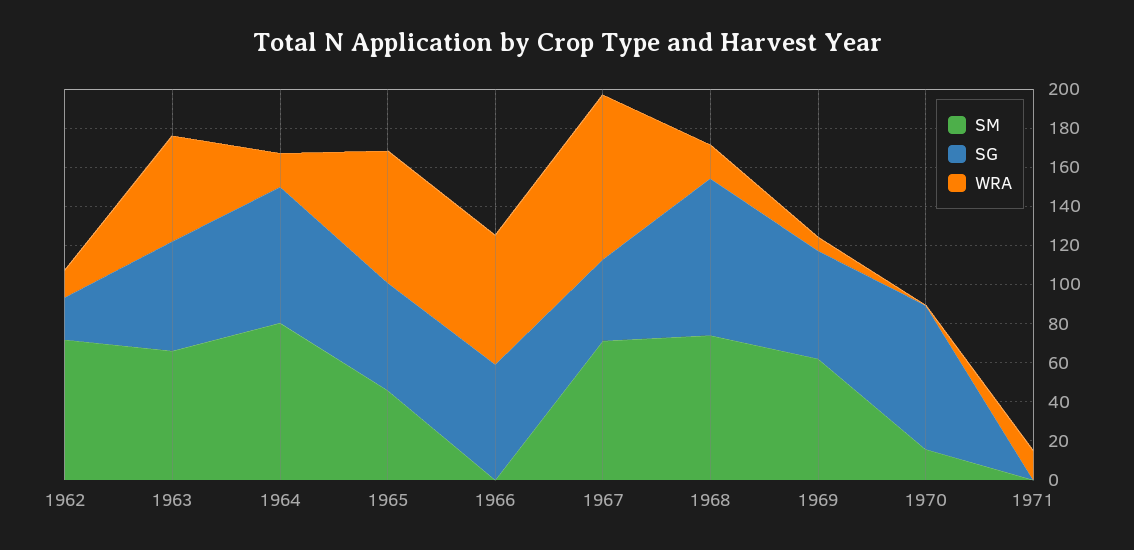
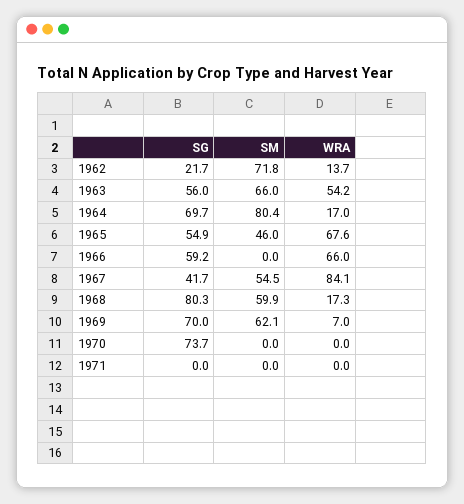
  {
    "SM": {
      "1962": 71.8,
      "1963": 66,
      "1964": 80.4,
      "1965": 46,
      "1966": 0,
-     "1967": 70,
+     "1967": 54.5,
-     "1968": 75,
+     "1968": 59.9,
      "1969": 62.1,
-     "1970": 15,
+     "1970": 0,
      "1971": 0
    },
    "SG": {
      "1962": 21.7,
      "1963": 56,
      "1964": 69.7,
      "1965": 54.9,
      "1966": 59.2,
      "1967": 41.7,
      "1968": 80.3,
-     "1969": 55,
+     "1969": 70,
      "1970": 73.7,
      "1971": 0
    },
    "WRA": {
      "1962": 13.7,
      "1963": 54.2,
      "1964": 17,
      "1965": 67.6,
      "1966": 66,
      "1967": 84.1,
      "1968": 17.3,
      "1969": 7,
      "1970": 0,
-     "1971": 15
+     "1971": 0
    }
  }

